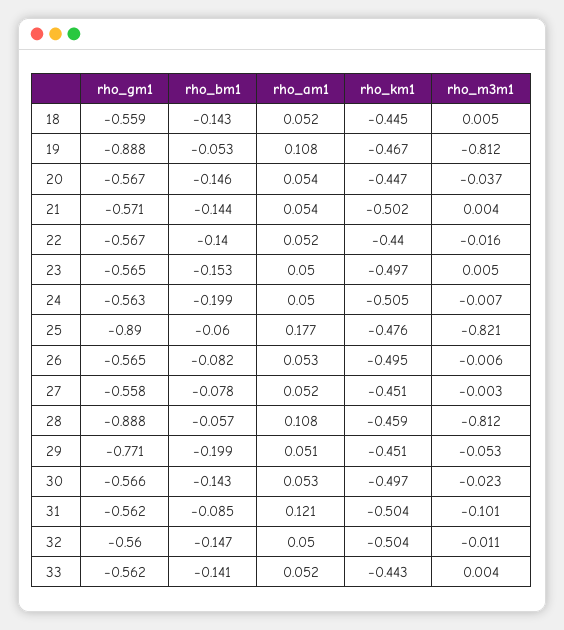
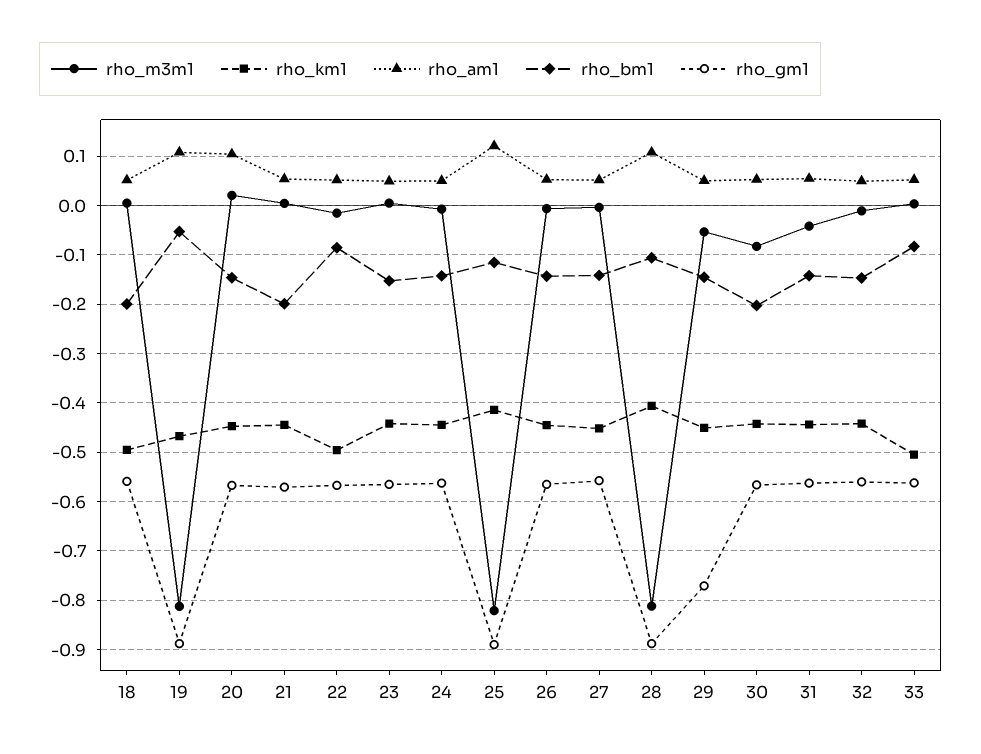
  {
    "rho_gm1": {
      "18": -0.559,
      "19": -0.888,
      "20": -0.567,
      "21": -0.571,
      "22": -0.567,
      "23": -0.565,
      "24": -0.563,
      "25": -0.89,
      "26": -0.565,
      "27": -0.558,
      "28": -0.888,
      "29": -0.771,
      "30": -0.566,
      "31": -0.562,
      "32": -0.56,
      "33": -0.562
    },
    "rho_bm1": {
-     "18": -0.143,
+     "18": -0.2,
      "19": -0.053,
      "20": -0.146,
-     "21": -0.144,
+     "21": -0.2,
-     "22": -0.14,
+     "22": -0.08,
      "23": -0.153,
-     "24": -0.199,
+     "24": -0.14,
-     "25": -0.06,
+     "25": -0.12,
-     "26": -0.082,
+     "26": -0.14,
-     "27": -0.078,
+     "27": -0.14,
-     "28": -0.057,
+     "28": -0.1,
-     "29": -0.199,
+     "29": -0.14,
-     "30": -0.143,
+     "30": -0.2,
-     "31": -0.085,
+     "31": -0.14,
      "32": -0.147,
-     "33": -0.141
+     "33": -0.08
    },
    "rho_am1": {
      "18": 0.052,
      "19": 0.108,
-     "20": 0.054,
+     "20": 0.1,
      "21": 0.054,
      "22": 0.052,
      "23": 0.05,
      "24": 0.05,
-     "25": 0.177,
+     "25": 0.12,
      "26": 0.053,
      "27": 0.052,
      "28": 0.108,
      "29": 0.051,
      "30": 0.053,
-     "31": 0.121,
+     "31": 0.06,
      "32": 0.05,
      "33": 0.052
    },
    "rho_km1": {
-     "18": -0.445,
+     "18": -0.5,
      "19": -0.467,
      "20": -0.447,
-     "21": -0.502,
+     "21": -0.44,
-     "22": -0.44,
+     "22": -0.5,
-     "23": -0.497,
+     "23": -0.44,
-     "24": -0.505,
+     "24": -0.44,
-     "25": -0.476,
+     "25": -0.42,
-     "26": -0.495,
+     "26": -0.44,
      "27": -0.451,
-     "28": -0.459,
+     "28": -0.4,
      "29": -0.451,
-     "30": -0.497,
+     "30": -0.44,
-     "31": -0.504,
+     "31": -0.44,
-     "32": -0.504,
+     "32": -0.44,
-     "33": -0.443
+     "33": -0.5
    },
    "rho_m3m1": {
      "18": 0.005,
      "19": -0.812,
-     "20": -0.037,
+     "20": 0.02,
      "21": 0.004,
      "22": -0.016,
      "23": 0.005,
      "24": -0.007,
      "25": -0.821,
      "26": -0.006,
      "27": -0.003,
      "28": -0.812,
      "29": -0.053,
-     "30": -0.023,
+     "30": -0.08,
-     "31": -0.101,
+     "31": -0.04,
      "32": -0.011,
      "33": 0.004
    }
  }

